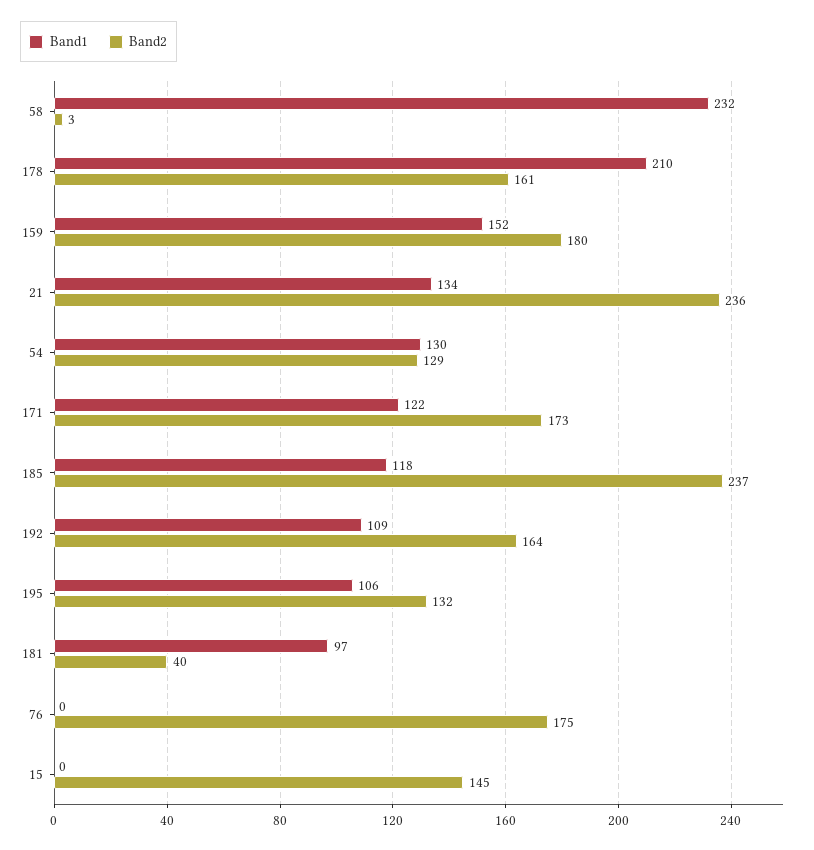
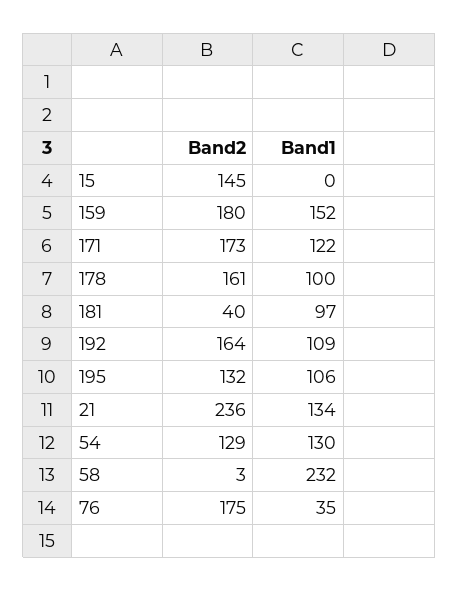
  {
    "Band1": {
      "58": 232,
-     "178": 210,
+     "178": 100,
      "159": 152,
      "21": 134,
      "54": 130,
      "171": 122,
-     "185": 118,
      "192": 109,
      "195": 106,
      "181": 97,
-     "76": 0,
+     "76": 35,
      "15": 0
    },
    "Band2": {
      "58": 3,
      "178": 161,
      "159": 180,
      "21": 236,
      "54": 129,
      "171": 173,
-     "185": 237,
      "192": 164,
      "195": 132,
      "181": 40,
      "76": 175,
      "15": 145
    }
  }

